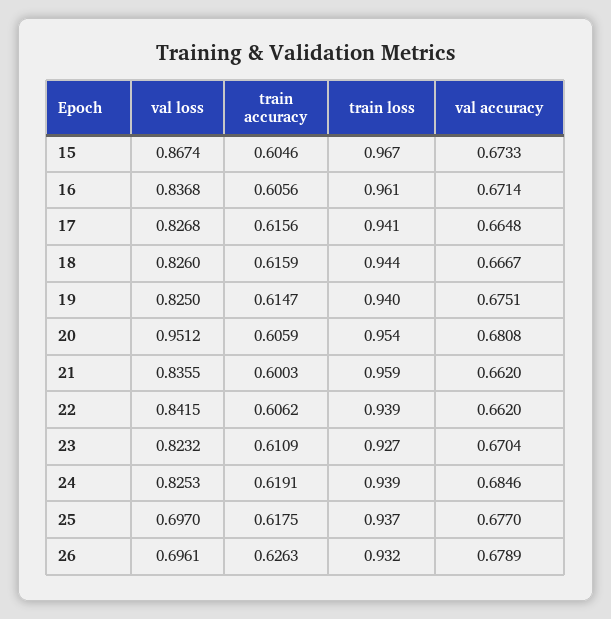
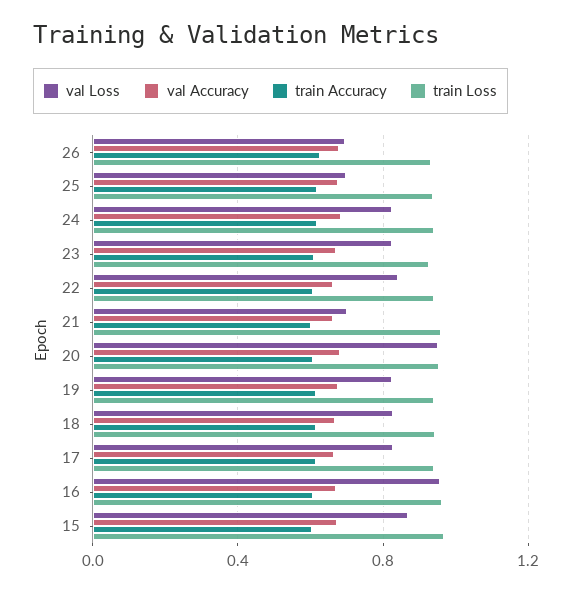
  {
    "val loss": {
      "15": 0.8674,
-     "16": 0.8368,
+     "16": 0.95,
      "17": 0.8268,
      "18": 0.826,
      "19": 0.825,
      "20": 0.9512,
-     "21": 0.8355,
+     "21": 0.7,
      "22": 0.8415,
      "23": 0.8232,
      "24": 0.8253,
      "25": 0.697,
      "26": 0.6961
    },
    "train accuracy": {
      "15": 0.6046,
      "16": 0.6056,
      "17": 0.6156,
      "18": 0.6159,
      "19": 0.6147,
      "20": 0.6059,
      "21": 0.6003,
      "22": 0.6062,
      "23": 0.6109,
      "24": 0.6191,
      "25": 0.6175,
      "26": 0.6263
    },
    "train loss": {
      "15": 0.967,
      "16": 0.961,
      "17": 0.941,
      "18": 0.944,
      "19": 0.94,
      "20": 0.954,
      "21": 0.959,
      "22": 0.939,
      "23": 0.927,
      "24": 0.939,
      "25": 0.937,
      "26": 0.932
    },
    "val accuracy": {
      "15": 0.6733,
      "16": 0.6714,
      "17": 0.6648,
      "18": 0.6667,
      "19": 0.6751,
      "20": 0.6808,
      "21": 0.662,
      "22": 0.662,
      "23": 0.6704,
      "24": 0.6846,
      "25": 0.677,
      "26": 0.6789
    }
  }

